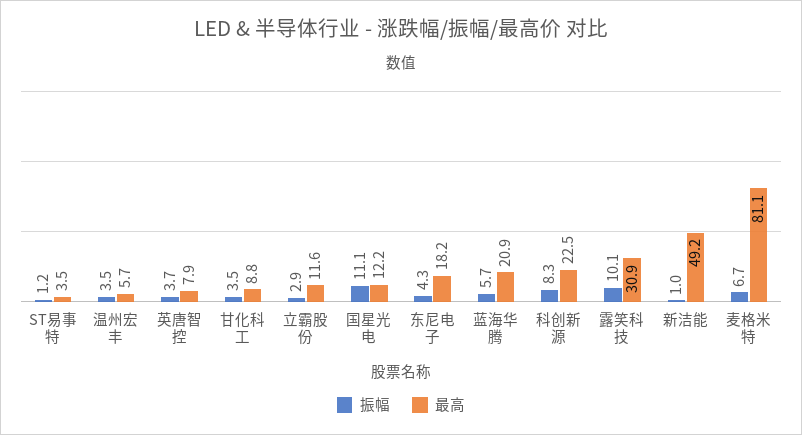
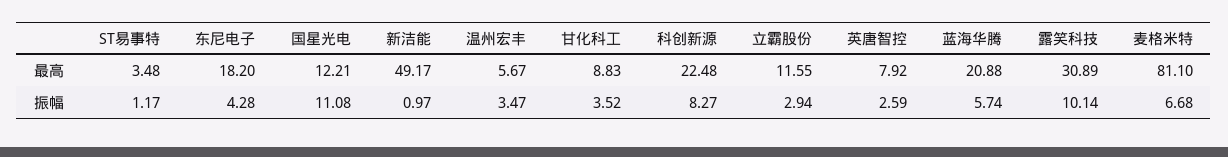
  {
    "振幅": {
      "ST易事特": 1.17,
      "温州宏丰": 3.47,
-     "英唐智控": 3.7,
+     "英唐智控": 2.59,
      "甘化科工": 3.52,
      "立霸股份": 2.94,
      "国星光电": 11.08,
      "东尼电子": 4.28,
      "蓝海华腾": 5.74,
      "科创新源": 8.27,
      "露笑科技": 10.14,
      "新洁能": 0.97,
      "麦格米特": 6.68
    },
    "最高": {
      "ST易事特": 3.48,
      "温州宏丰": 5.67,
      "英唐智控": 7.92,
      "甘化科工": 8.83,
      "立霸股份": 11.55,
      "国星光电": 12.21,
      "东尼电子": 18.2,
      "蓝海华腾": 20.88,
      "科创新源": 22.48,
      "露笑科技": 30.89,
      "新洁能": 49.17,
      "麦格米特": 81.1
    }
  }

